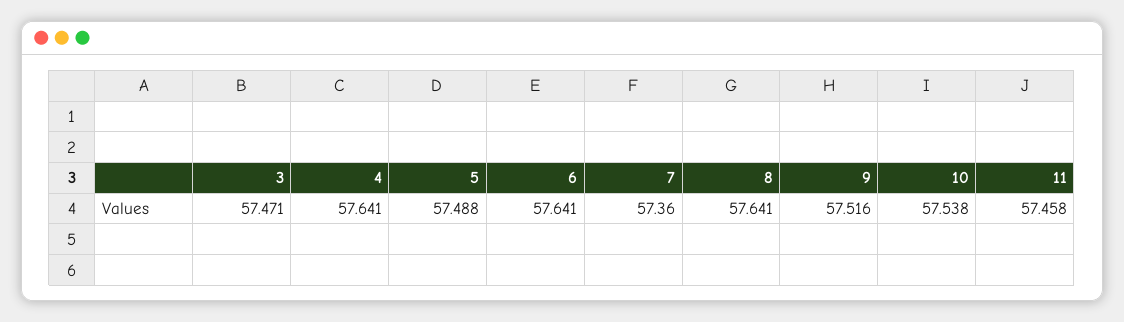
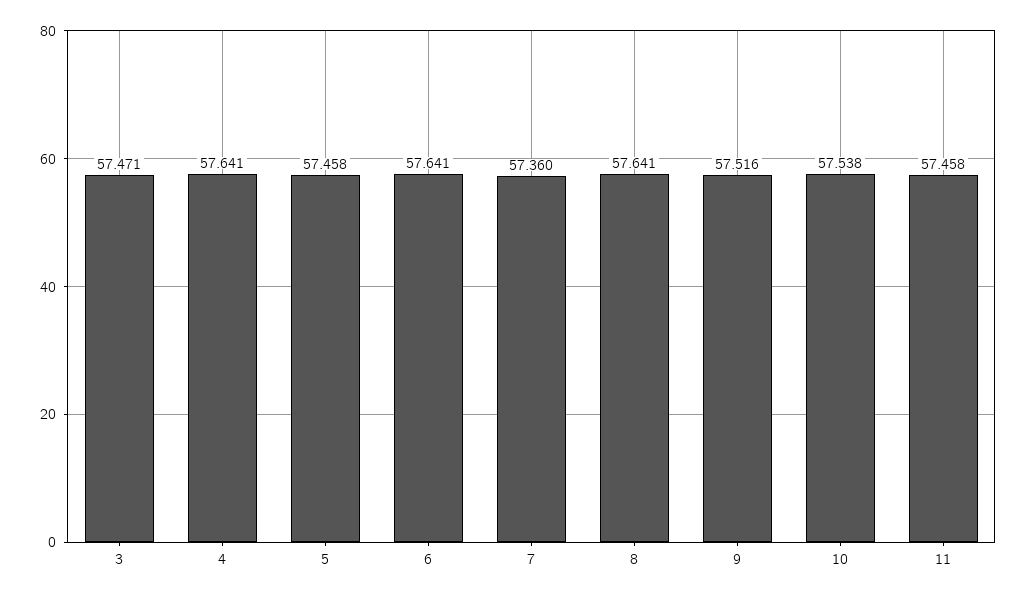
  {
    "3": 57.471,
    "4": 57.641,
-   "5": 57.488,
+   "5": 57.458,
    "6": 57.641,
    "7": 57.36,
    "8": 57.641,
    "9": 57.516,
    "10": 57.538,
    "11": 57.458
  }

